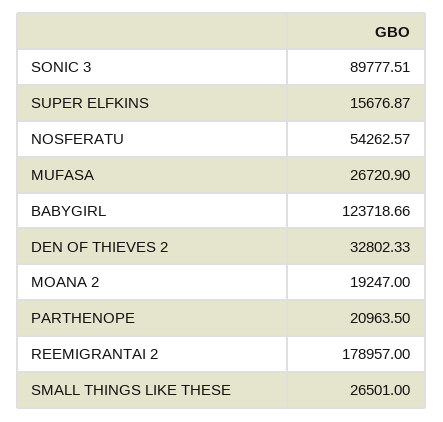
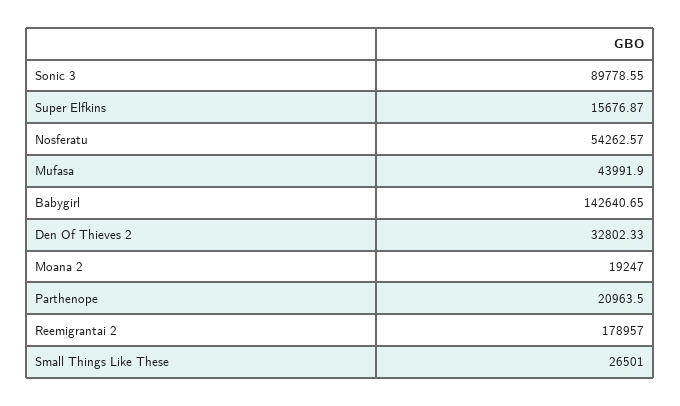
  {
-   "SONIC 3": 89777.51,
+   "SONIC 3": 89778.55,
    "SUPER ELFKINS": 15676.87,
    "NOSFERATU": 54262.57,
-   "MUFASA": 26720.9,
+   "MUFASA": 43991.9,
-   "BABYGIRL": 123718.66,
+   "BABYGIRL": 142640.65,
    "DEN OF THIEVES 2": 32802.33,
    "MOANA 2": 19247,
    "PARTHENOPE": 20963.5,
    "REEMIGRANTAI 2": 178957,
    "SMALL THINGS LIKE THESE": 26501
  }

